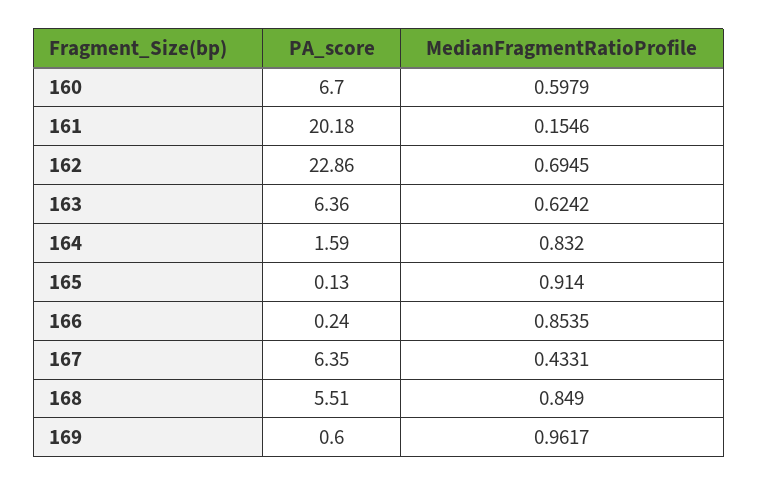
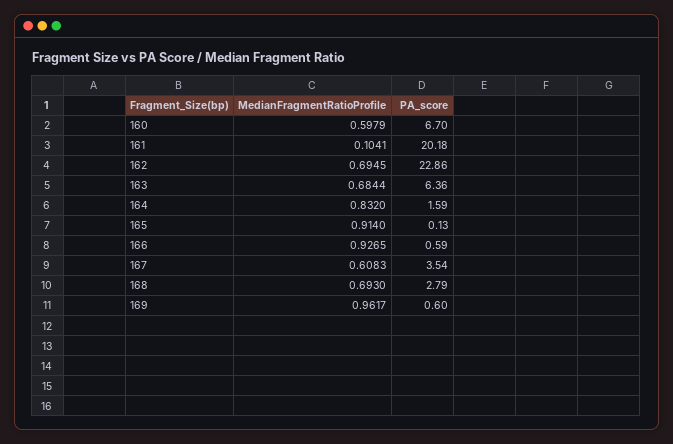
  {
    "PA_score": {
      "160": 6.7,
      "161": 20.18,
      "162": 22.86,
      "163": 6.36,
      "164": 1.59,
      "165": 0.13,
-     "166": 0.24,
+     "166": 0.59,
-     "167": 6.35,
+     "167": 3.54,
-     "168": 5.51,
+     "168": 2.79,
      "169": 0.6
    },
    "MedianFragmentRatioProfile": {
      "160": 0.5979,
-     "161": 0.1546,
+     "161": 0.1041,
      "162": 0.6945,
-     "163": 0.6242,
+     "163": 0.6844,
      "164": 0.832,
      "165": 0.914,
-     "166": 0.8535,
+     "166": 0.9265,
-     "167": 0.4331,
+     "167": 0.6083,
-     "168": 0.849,
+     "168": 0.693,
      "169": 0.9617
    }
  }

